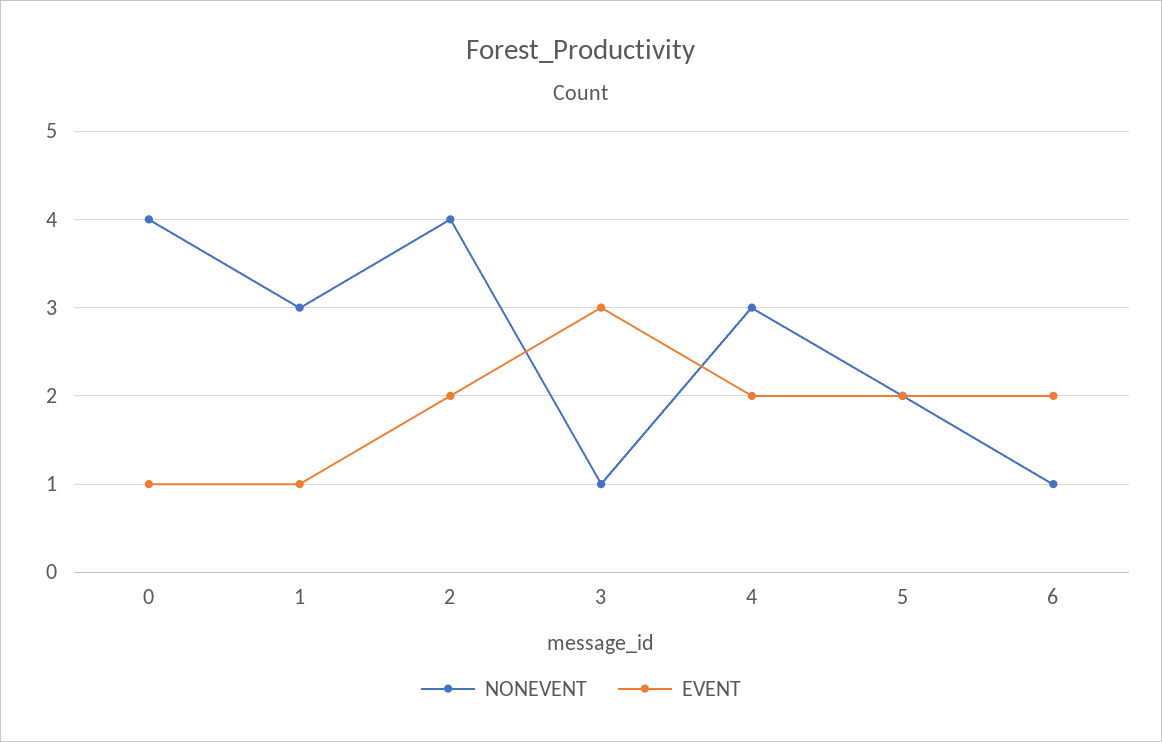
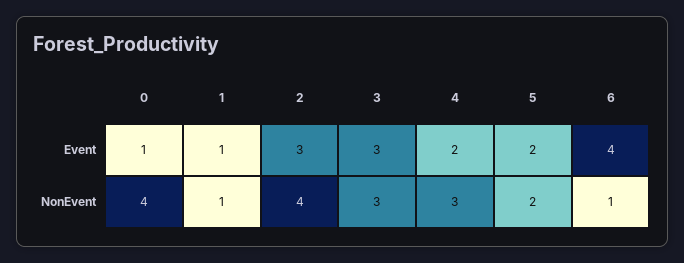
  {
    "NONEVENT": {
      "0": 4,
-     "1": 3,
+     "1": 1,
      "2": 4,
-     "3": 1,
+     "3": 3,
      "4": 3,
      "5": 2,
      "6": 1
    },
    "EVENT": {
      "0": 1,
      "1": 1,
-     "2": 2,
+     "2": 3,
      "3": 3,
      "4": 2,
      "5": 2,
-     "6": 2
+     "6": 4
    }
  }

